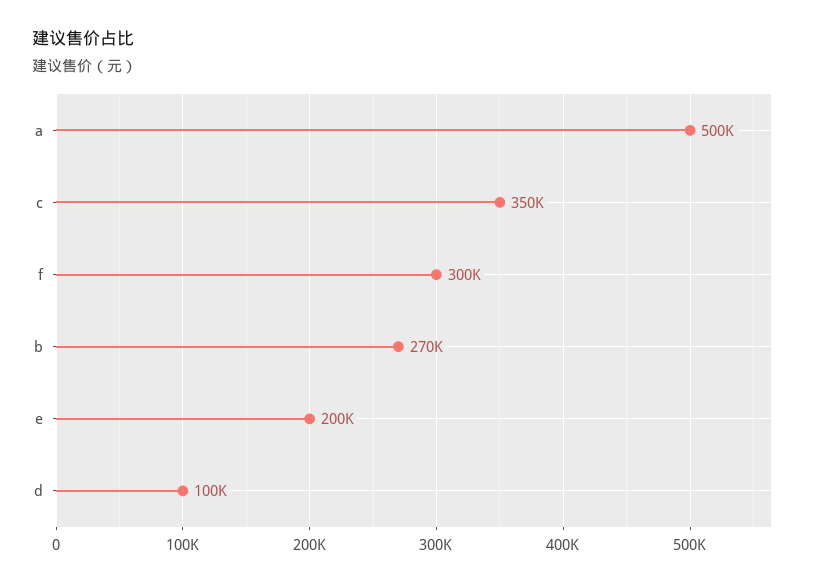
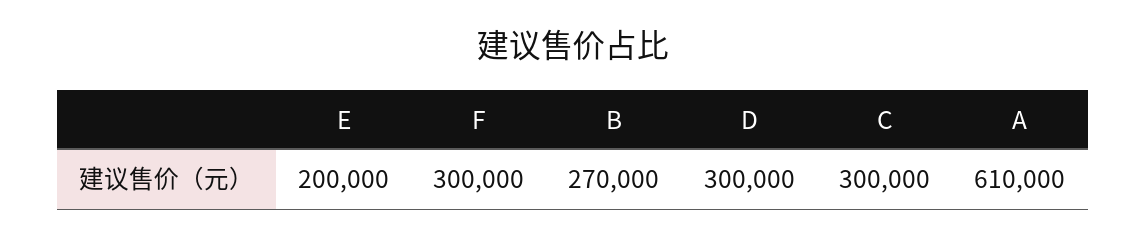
  {
-   "a": 500000,
+   "a": 610000,
-   "c": 350000,
+   "c": 300000,
    "f": 300000,
    "b": 270000,
    "e": 200000,
-   "d": 100000
+   "d": 300000
  }

